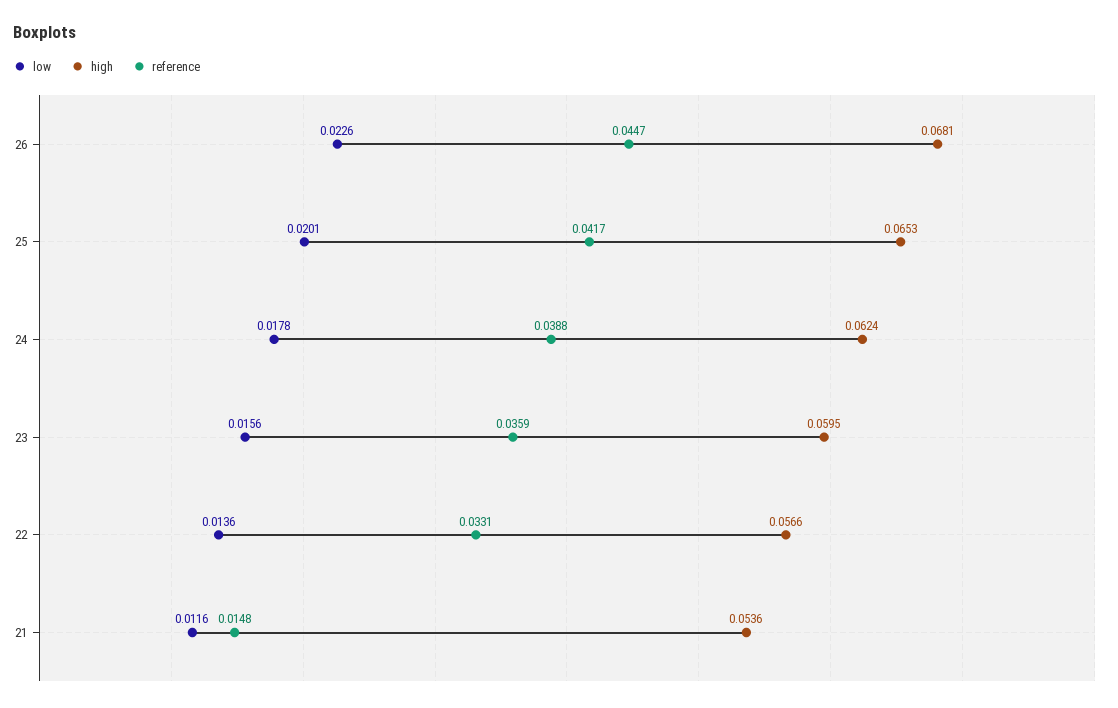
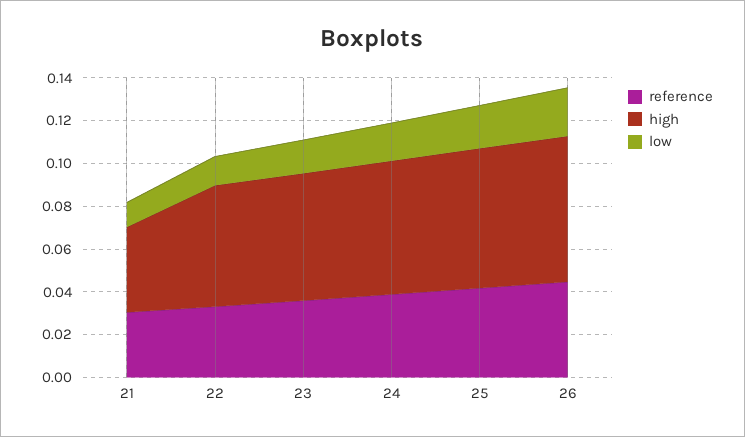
  {
    "low": {
      "26": 0.0226,
      "25": 0.0201,
      "24": 0.0178,
      "23": 0.0156,
      "22": 0.0136,
      "21": 0.0116
    },
    "high": {
      "26": 0.0681,
      "25": 0.0653,
      "24": 0.0624,
      "23": 0.0595,
      "22": 0.0566,
-     "21": 0.0536
+     "21": 0.04
    },
    "reference": {
      "26": 0.0447,
      "25": 0.0417,
      "24": 0.0388,
      "23": 0.0359,
      "22": 0.0331,
-     "21": 0.0148
+     "21": 0.03
    }
  }

